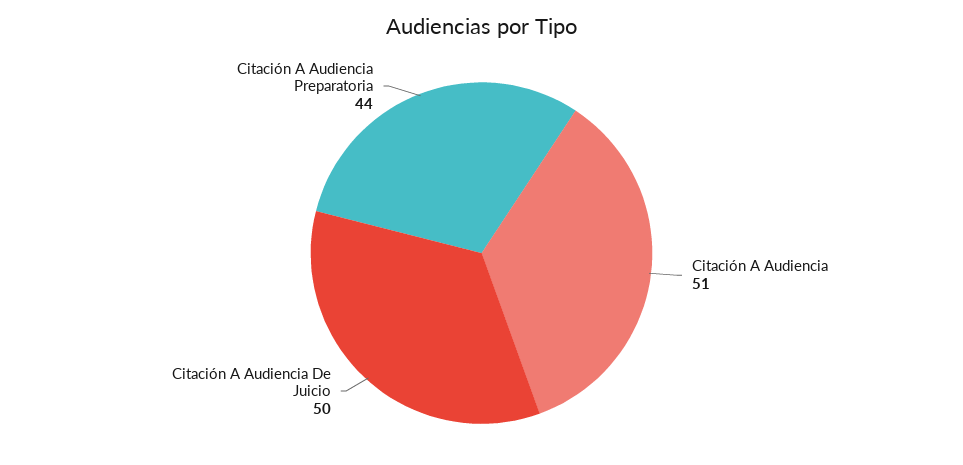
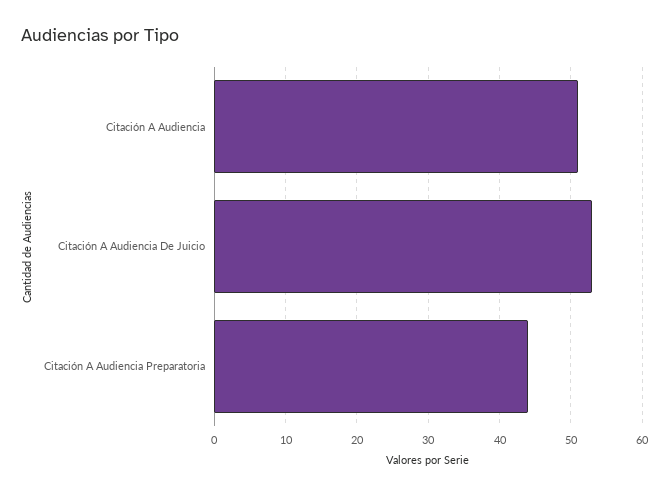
  {
    "Citación A Audiencia": 51,
-   "Citación A Audiencia De Juicio": 50,
+   "Citación A Audiencia De Juicio": 53,
    "Citación A Audiencia Preparatoria": 44
  }

